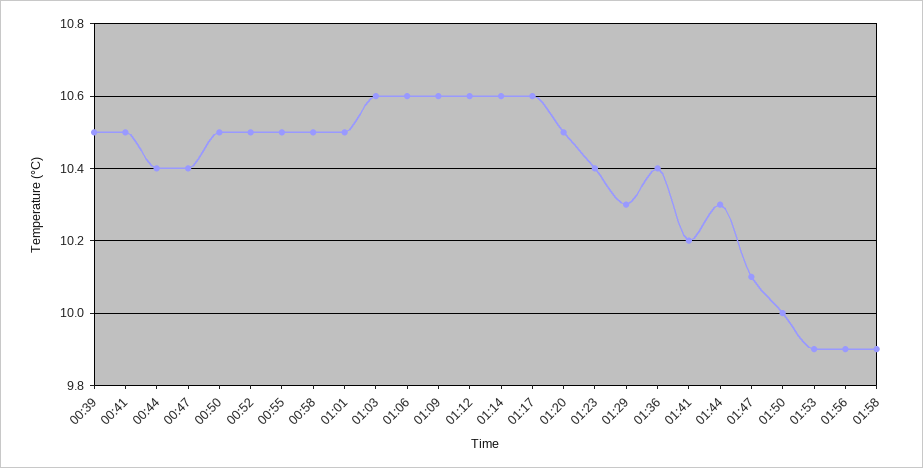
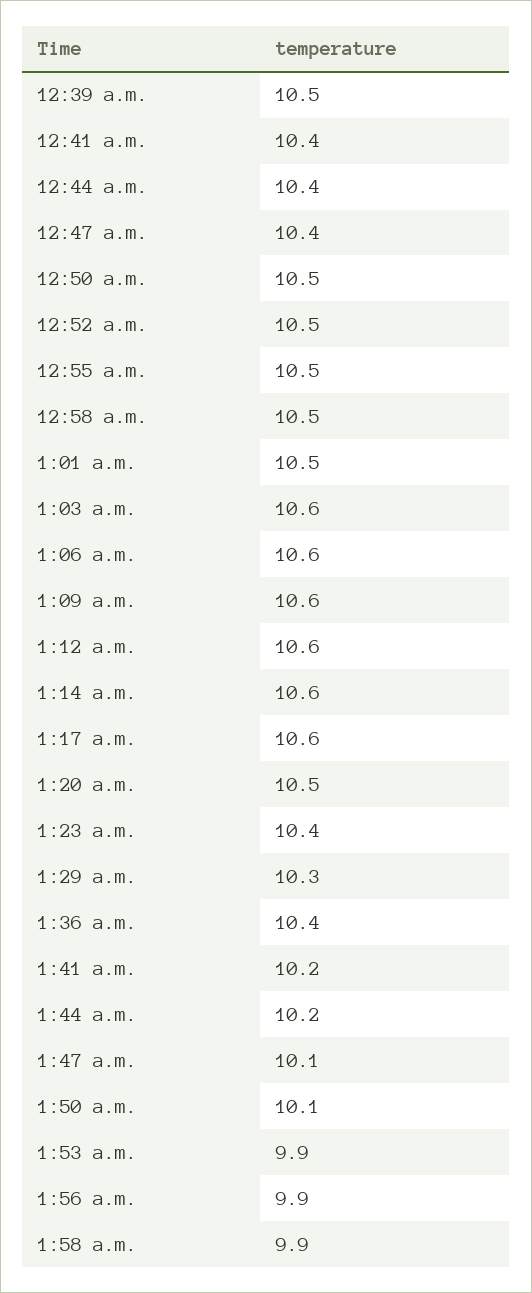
  {
    "00:39": 10.5,
-   "00:41": 10.5,
+   "00:41": 10.4,
    "00:44": 10.4,
    "00:47": 10.4,
    "00:50": 10.5,
    "00:52": 10.5,
    "00:55": 10.5,
    "00:58": 10.5,
    "01:01": 10.5,
    "01:03": 10.6,
    "01:06": 10.6,
    "01:09": 10.6,
    "01:12": 10.6,
    "01:14": 10.6,
    "01:17": 10.6,
    "01:20": 10.5,
    "01:23": 10.4,
    "01:29": 10.3,
    "01:36": 10.4,
    "01:41": 10.2,
-   "01:44": 10.3,
+   "01:44": 10.2,
    "01:47": 10.1,
-   "01:50": 10,
+   "01:50": 10.1,
    "01:53": 9.9,
    "01:56": 9.9,
    "01:58": 9.9
  }

